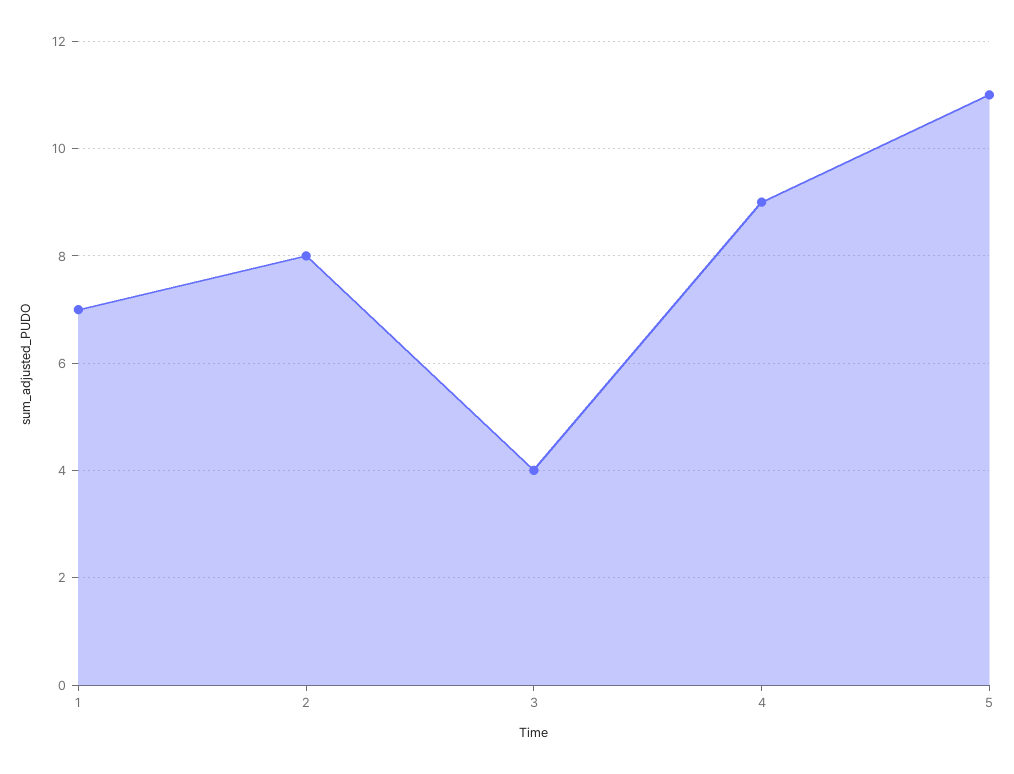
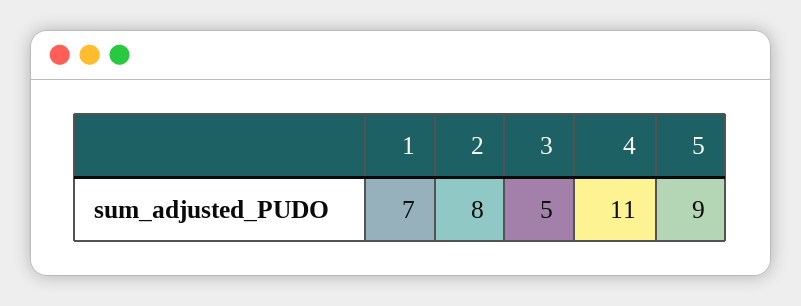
  {
    "1": 7,
    "2": 8,
-   "3": 4,
+   "3": 5,
-   "4": 9,
+   "4": 11,
-   "5": 11
+   "5": 9
  }

